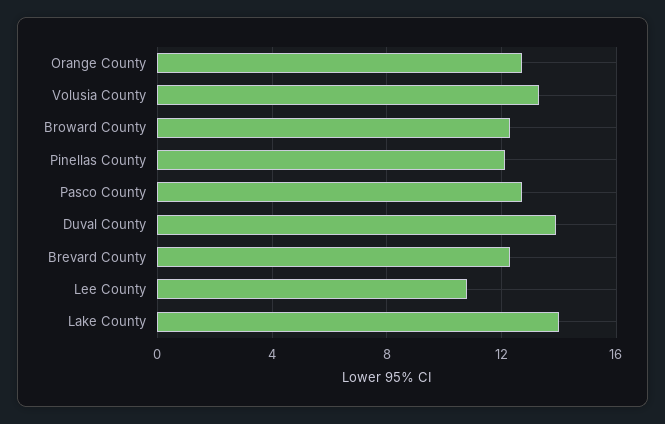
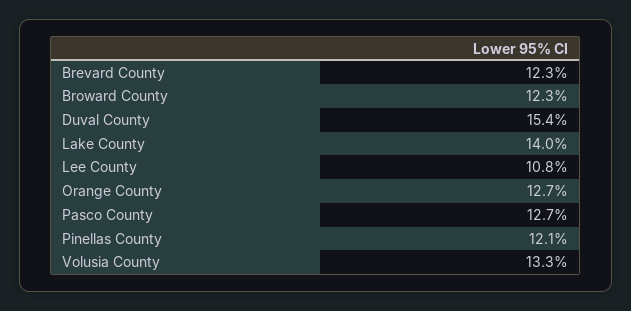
  {
    "Orange County": 12.7,
    "Volusia County": 13.3,
    "Broward County": 12.3,
    "Pinellas County": 12.1,
    "Pasco County": 12.7,
-   "Duval County": 14,
+   "Duval County": 15.4,
    "Brevard County": 12.3,
    "Lee County": 10.8,
    "Lake County": 14
  }

